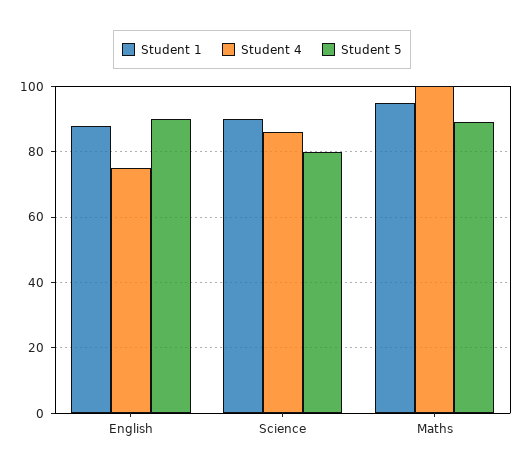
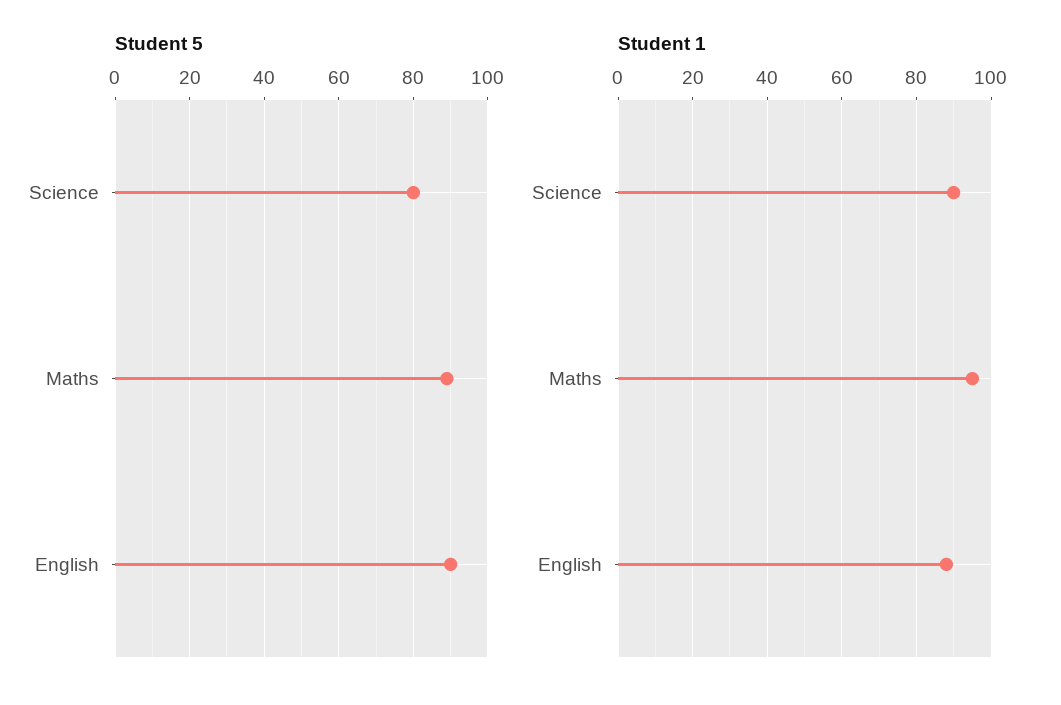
  {
    "Student 1": {
      "English": 90,
      "Science": 90,
      "Maths": 95
    },
-   "Student 4": {
-     "English": 75,
-     "Science": 85,
-     "Maths": 100
-   },
    "Student 5": {
      "English": 90,
      "Science": 80,
      "Maths": 90
    }
  }

